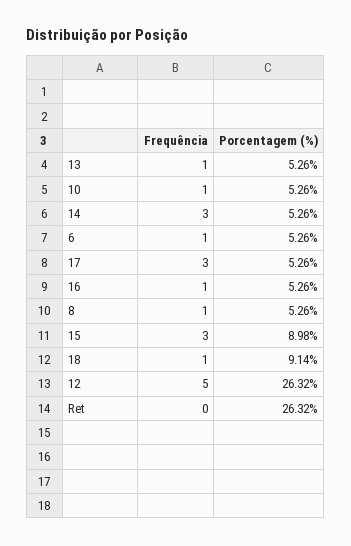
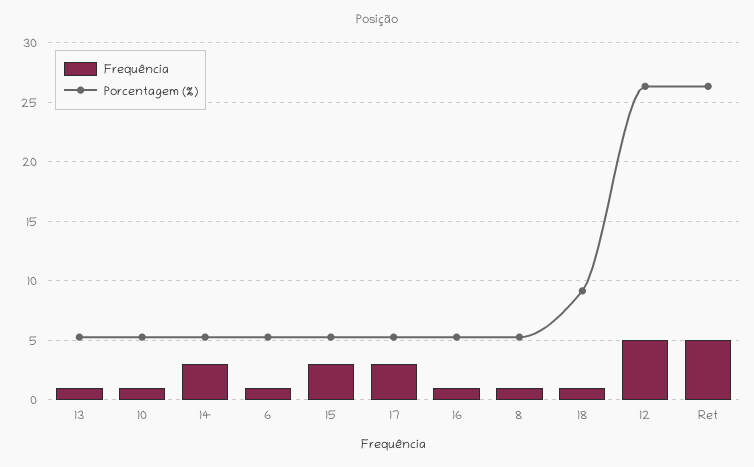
  {
    "Frequência": {
      "13": 1,
      "10": 1,
      "14": 3,
      "6": 1,
      "17": 3,
      "16": 1,
      "8": 1,
      "15": 3,
      "18": 1,
      "12": 5,
-     "Ret": 0
+     "Ret": 5
    },
    "Porcentagem (%)": {
      "13": 5.26,
      "10": 5.26,
      "14": 5.26,
      "6": 5.26,
      "17": 5.26,
      "16": 5.26,
      "8": 5.26,
-     "15": 8.98,
+     "15": 5,
      "18": 9.14,
      "12": 26.32,
      "Ret": 26.32
    }
  }

